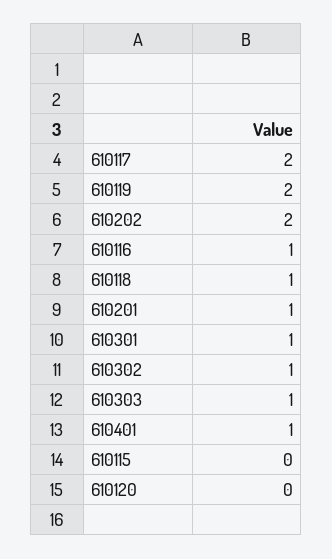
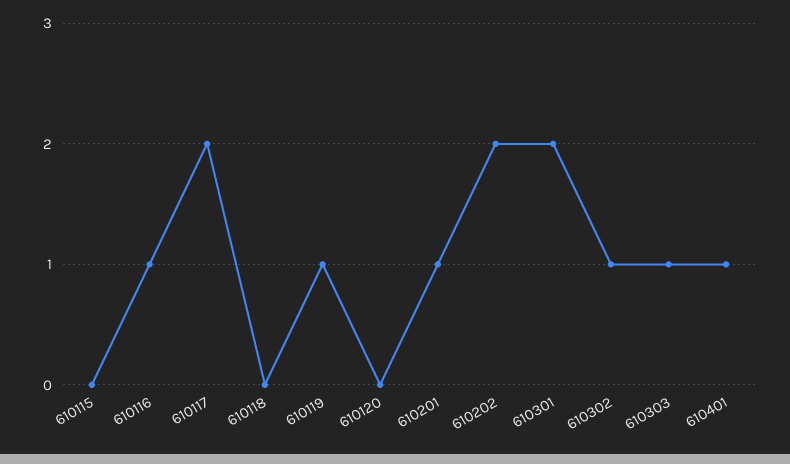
  {
    "610117": 2,
-   "610119": 2,
+   "610119": 1,
    "610202": 2,
    "610116": 1,
-   "610118": 1,
+   "610118": 0,
    "610201": 1,
-   "610301": 1,
+   "610301": 2,
    "610302": 1,
    "610303": 1,
    "610401": 1,
    "610115": 0,
    "610120": 0
  }

